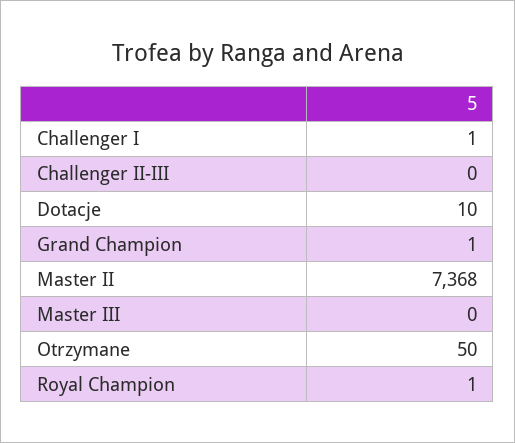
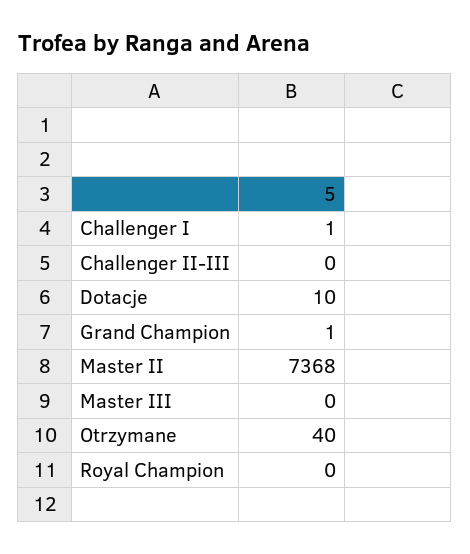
  {
    "Challenger I": 1,
    "Challenger II-III": 0,
    "Dotacje": 10,
    "Grand Champion": 1,
    "Master II": 7368,
    "Master III": 0,
-   "Otrzymane": 50,
+   "Otrzymane": 40,
-   "Royal Champion": 1
+   "Royal Champion": 0
  }

